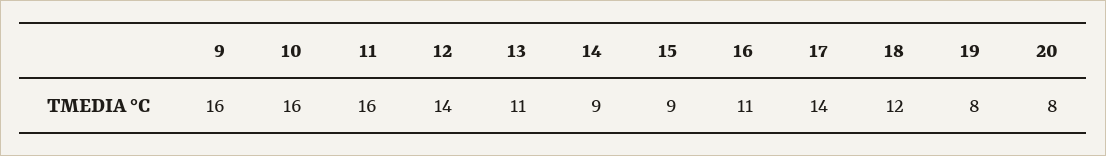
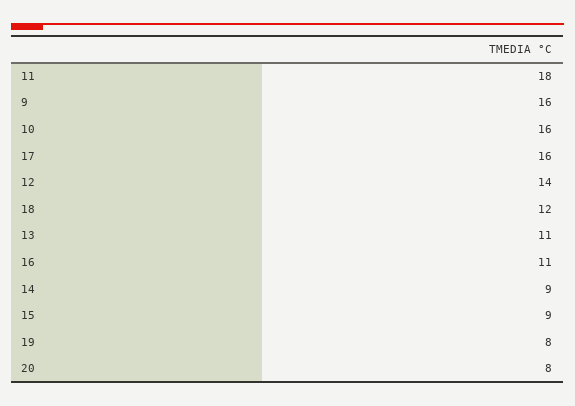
  {
    "9": 16,
    "10": 16,
-   "11": 16,
+   "11": 18,
    "12": 14,
    "13": 11,
    "14": 9,
    "15": 9,
    "16": 11,
-   "17": 14,
+   "17": 16,
    "18": 12,
    "19": 8,
    "20": 8
  }

